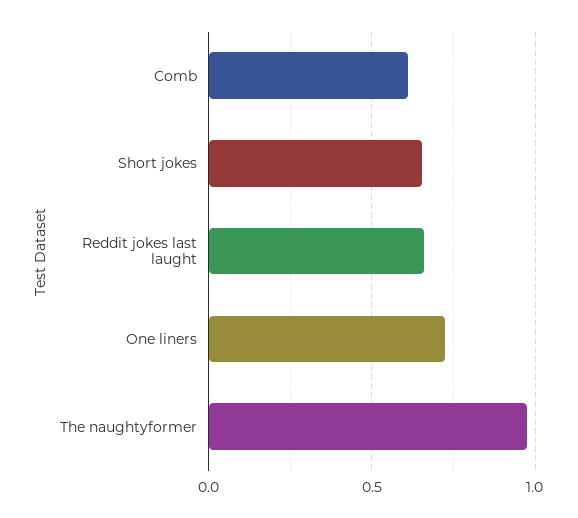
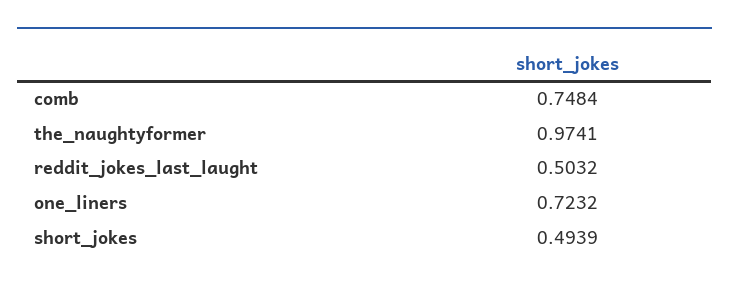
  {
-   "Comb": 0.6,
+   "Comb": 0.7484,
-   "Short jokes": 0.65,
+   "Short jokes": 0.4939,
-   "Reddit jokes last laught": 0.65,
+   "Reddit jokes last laught": 0.5032,
    "One liners": 0.7232,
    "The naughtyformer": 0.9741
  }

